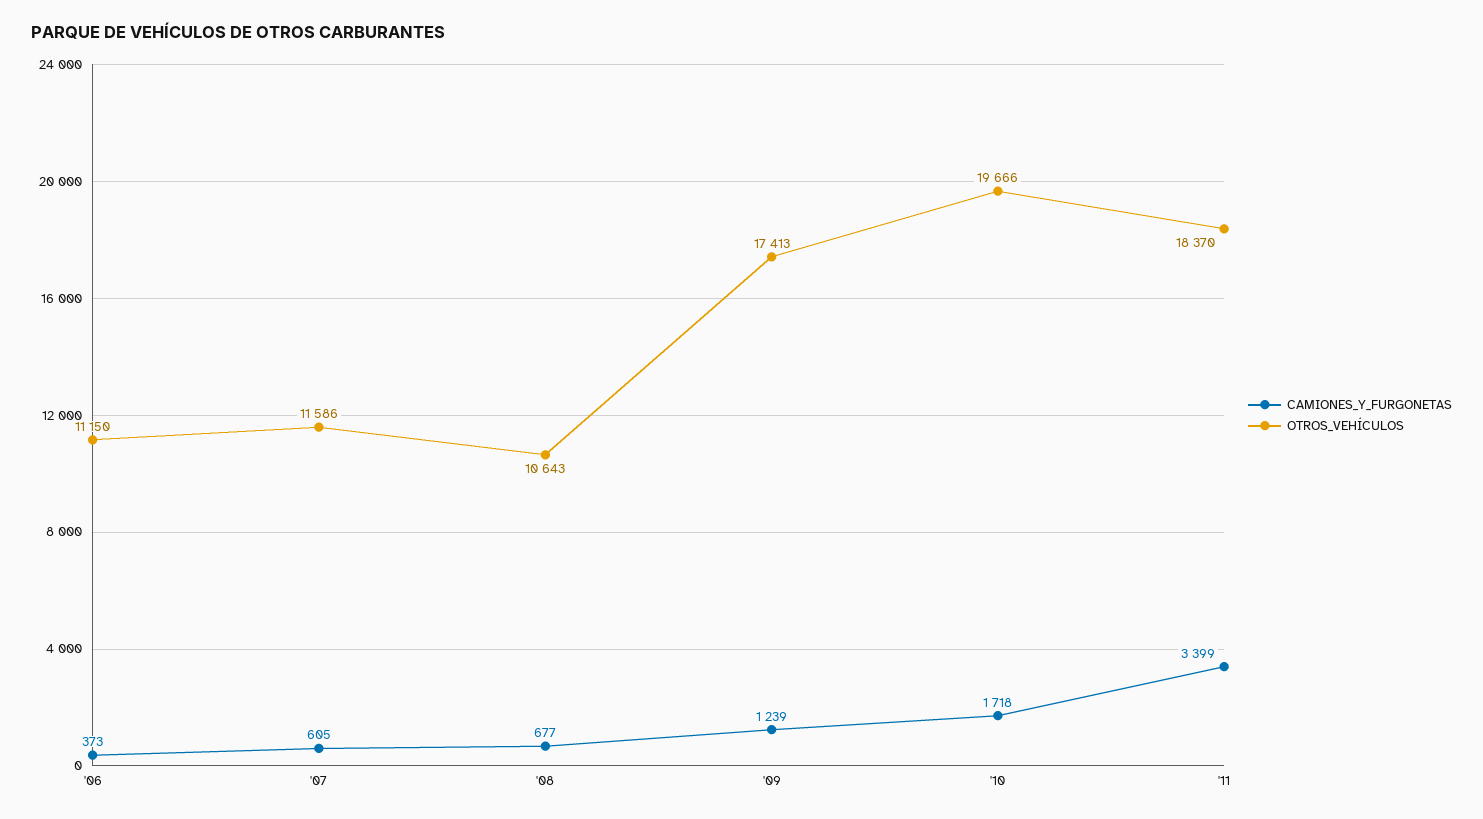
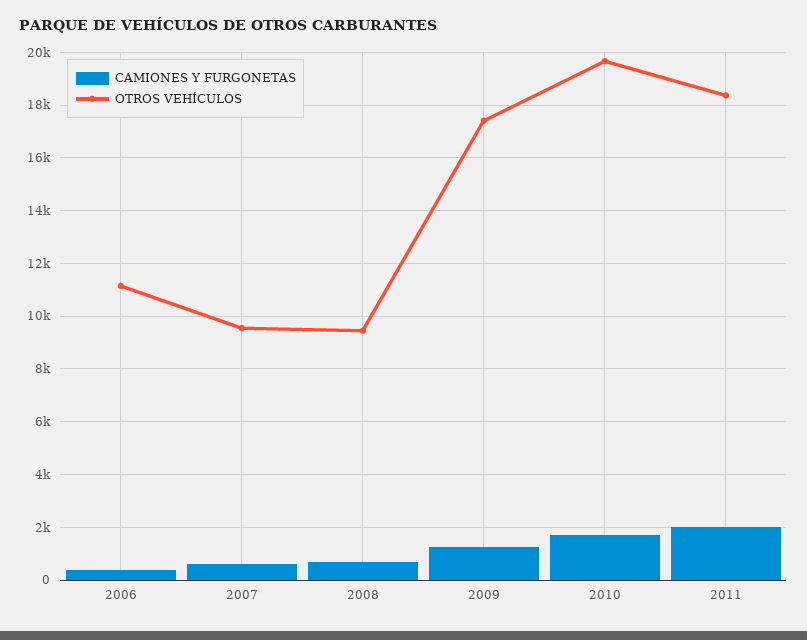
  {
    "CAMIONES_Y_FURGONETAS": {
      "'06": 373,
      "'07": 605,
      "'08": 677,
      "'09": 1239,
      "'10": 1718,
-     "'11": 3399
+     "'11": 2000
    },
    "OTROS_VEHÍCULOS": {
      "'06": 11150,
-     "'07": 11586,
+     "'07": 9500,
-     "'08": 10643,
+     "'08": 9500,
      "'09": 17413,
      "'10": 19666,
      "'11": 18370
    }
  }

